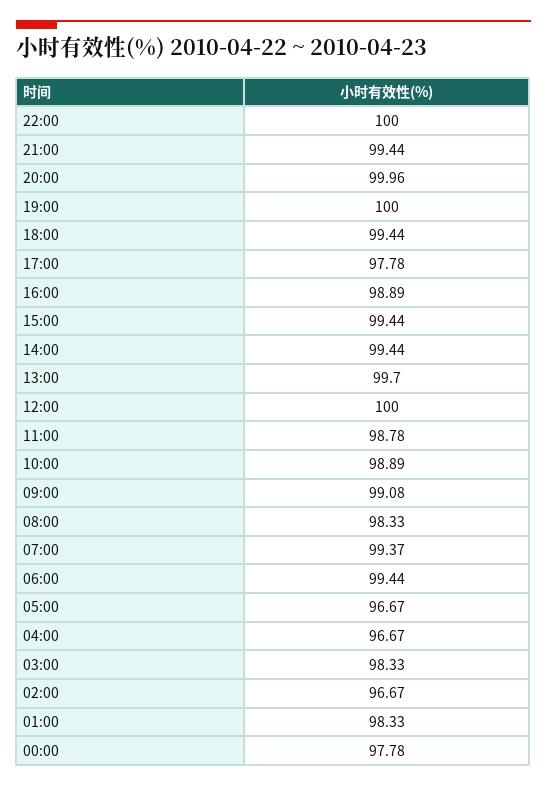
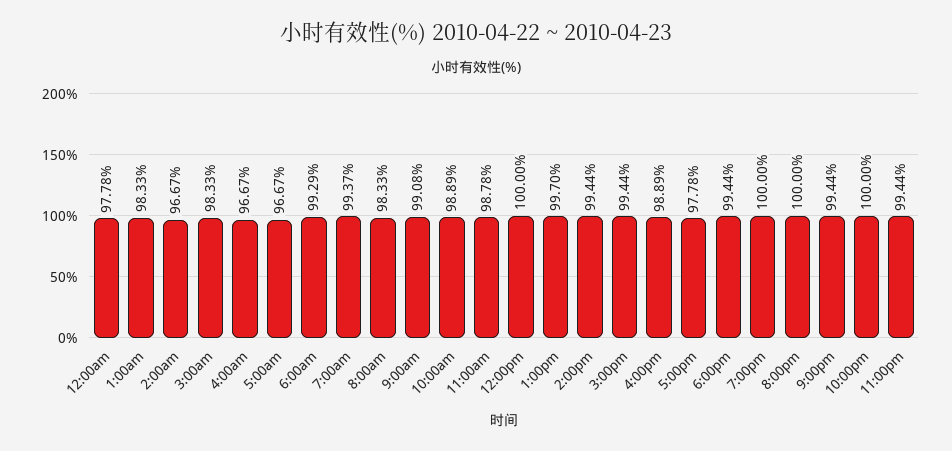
  {
    "22:00": 100,
    "21:00": 99.44,
-   "20:00": 99.96,
+   "20:00": 100,
    "19:00": 100,
    "18:00": 99.44,
    "17:00": 97.78,
    "16:00": 98.89,
    "15:00": 99.44,
    "14:00": 99.44,
    "13:00": 99.7,
    "12:00": 100,
    "11:00": 98.78,
    "10:00": 98.89,
    "09:00": 99.08,
    "08:00": 98.33,
    "07:00": 99.37,
-   "06:00": 99.44,
+   "06:00": 99.29,
    "05:00": 96.67,
    "04:00": 96.67,
    "03:00": 98.33,
    "02:00": 96.67,
    "01:00": 98.33,
-   "00:00": 97.78
+   "00:00": 97.78,
+   "11:00pm": 99.44
  }

